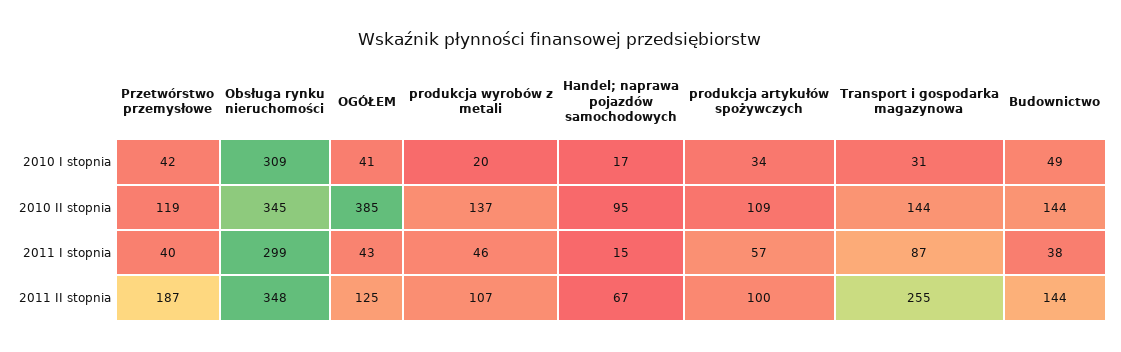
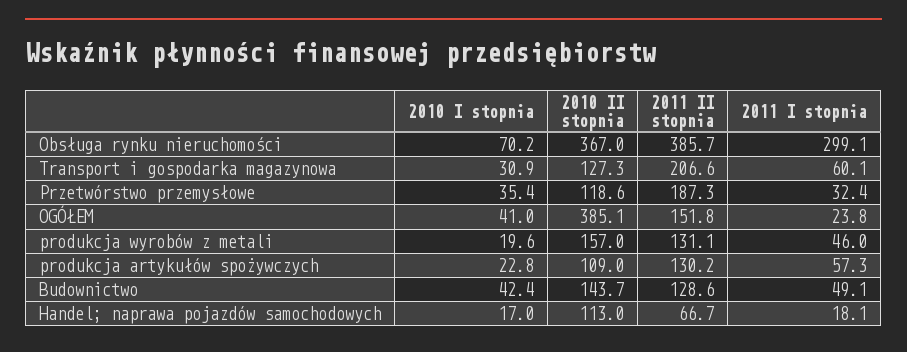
  {
    "Przetwórstwo przemysłowe": {
-     "2010 I stopnia": 42,
+     "2010 I stopnia": 35.4,
      "2010 II stopnia": 118.6,
-     "2011 I stopnia": 40,
+     "2011 I stopnia": 32.4,
      "2011 II stopnia": 187.3
    },
    "Obsługa rynku nieruchomości": {
-     "2010 I stopnia": 309,
+     "2010 I stopnia": 70.2,
-     "2010 II stopnia": 345,
+     "2010 II stopnia": 367,
      "2011 I stopnia": 299.1,
-     "2011 II stopnia": 348
+     "2011 II stopnia": 385.7
    },
    "OGÓŁEM": {
      "2010 I stopnia": 41,
      "2010 II stopnia": 385.1,
-     "2011 I stopnia": 43,
+     "2011 I stopnia": 23.8,
-     "2011 II stopnia": 125
+     "2011 II stopnia": 151.8
    },
    "produkcja wyrobów z metali": {
      "2010 I stopnia": 19.6,
-     "2010 II stopnia": 137,
+     "2010 II stopnia": 157,
      "2011 I stopnia": 46,
-     "2011 II stopnia": 107
+     "2011 II stopnia": 131.1
    },
    "Handel; naprawa pojazdów samochodowych": {
      "2010 I stopnia": 17,
-     "2010 II stopnia": 95,
+     "2010 II stopnia": 113,
-     "2011 I stopnia": 15,
+     "2011 I stopnia": 18.1,
      "2011 II stopnia": 66.7
    },
    "produkcja artykułów spożywczych": {
-     "2010 I stopnia": 34,
+     "2010 I stopnia": 22.8,
      "2010 II stopnia": 109,
      "2011 I stopnia": 57.3,
-     "2011 II stopnia": 100
+     "2011 II stopnia": 130.2
    },
    "Transport i gospodarka magazynowa": {
      "2010 I stopnia": 30.9,
-     "2010 II stopnia": 144,
+     "2010 II stopnia": 127.3,
-     "2011 I stopnia": 87,
+     "2011 I stopnia": 60.1,
-     "2011 II stopnia": 255
+     "2011 II stopnia": 206.6
    },
    "Budownictwo": {
-     "2010 I stopnia": 49,
+     "2010 I stopnia": 42.4,
      "2010 II stopnia": 143.7,
-     "2011 I stopnia": 38,
+     "2011 I stopnia": 49.1,
-     "2011 II stopnia": 144
+     "2011 II stopnia": 128.6
    }
  }

